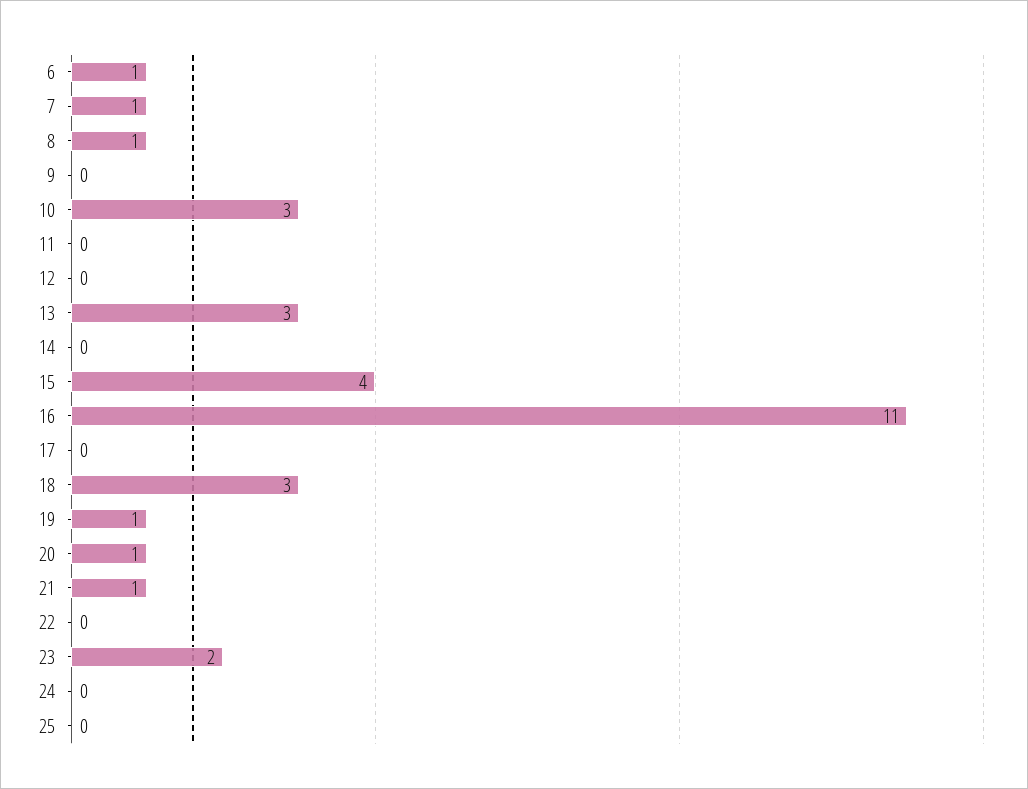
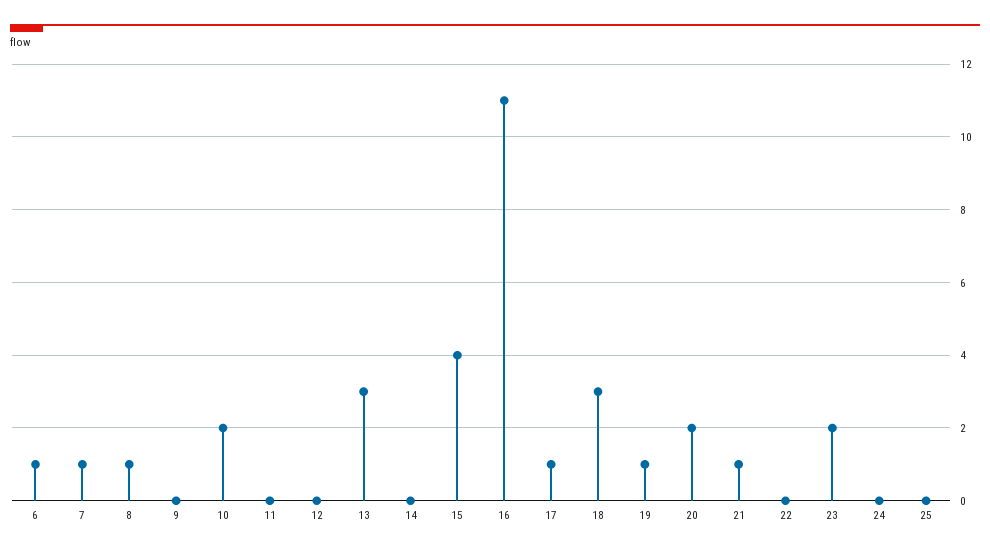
  {
    "6": 1,
    "7": 1,
    "8": 1,
    "9": 0,
-   "10": 3,
+   "10": 2,
    "11": 0,
    "12": 0,
    "13": 3,
    "14": 0,
    "15": 4,
    "16": 11,
-   "17": 0,
+   "17": 1,
    "18": 3,
    "19": 1,
-   "20": 1,
+   "20": 2,
    "21": 1,
    "22": 0,
    "23": 2,
    "24": 0,
    "25": 0
  }

